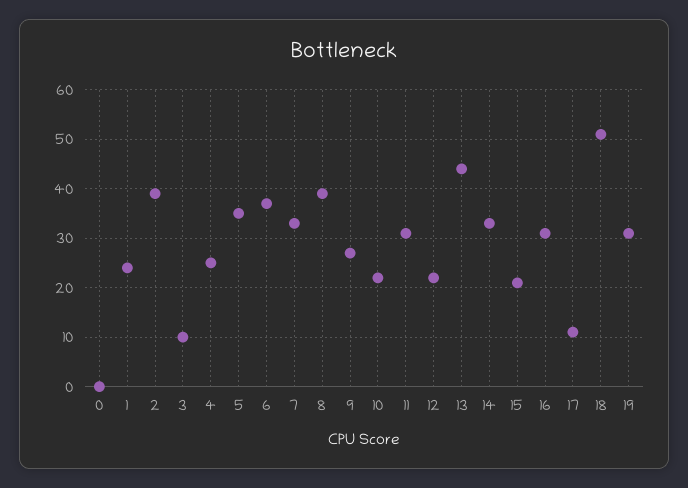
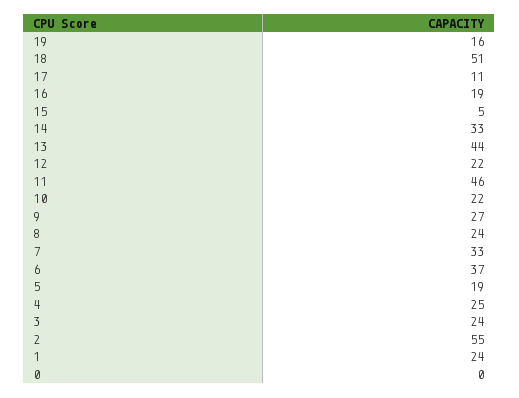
  {
    "0": 0,
    "1": 24,
-   "2": 40,
+   "2": 55,
-   "3": 10,
+   "3": 24,
    "4": 25,
-   "5": 35,
+   "5": 19,
    "6": 37,
    "7": 33,
-   "8": 40,
+   "8": 24,
    "9": 27,
    "10": 22,
-   "11": 30,
+   "11": 46,
    "12": 22,
    "13": 44,
    "14": 33,
-   "15": 20,
+   "15": 5,
-   "16": 30,
+   "16": 19,
    "17": 11,
    "18": 51,
-   "19": 30
+   "19": 16
  }

